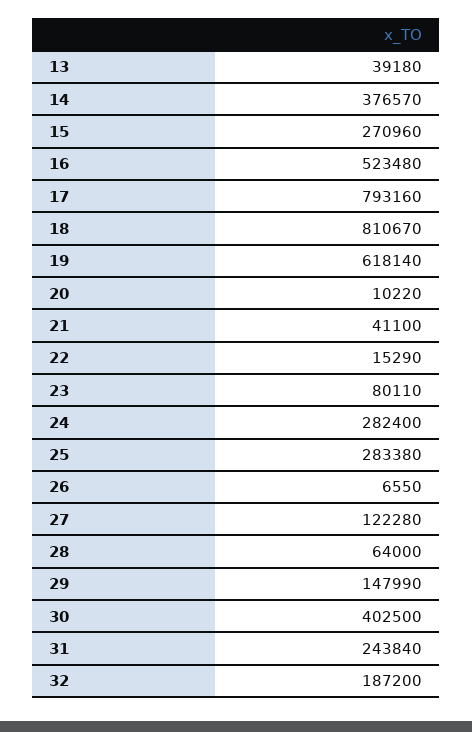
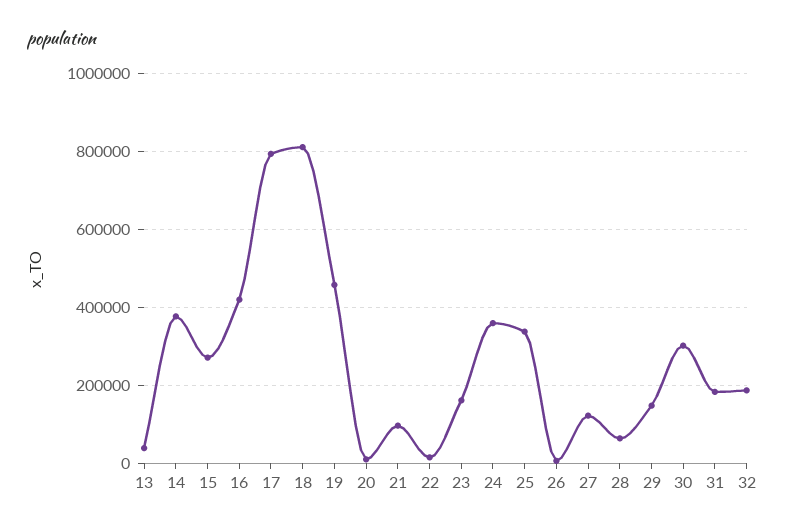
  {
    "13": 39180,
    "14": 376570,
    "15": 270960,
-   "16": 523480,
+   "16": 420000,
    "17": 793160,
    "18": 810670,
-   "19": 618140,
+   "19": 460000,
    "20": 10220,
-   "21": 41100,
+   "21": 100000,
    "22": 15290,
-   "23": 80110,
+   "23": 160000,
-   "24": 282400,
+   "24": 360000,
-   "25": 283380,
+   "25": 340000,
    "26": 6550,
    "27": 122280,
    "28": 64000,
    "29": 147990,
-   "30": 402500,
+   "30": 300000,
-   "31": 243840,
+   "31": 180000,
    "32": 187200
  }

